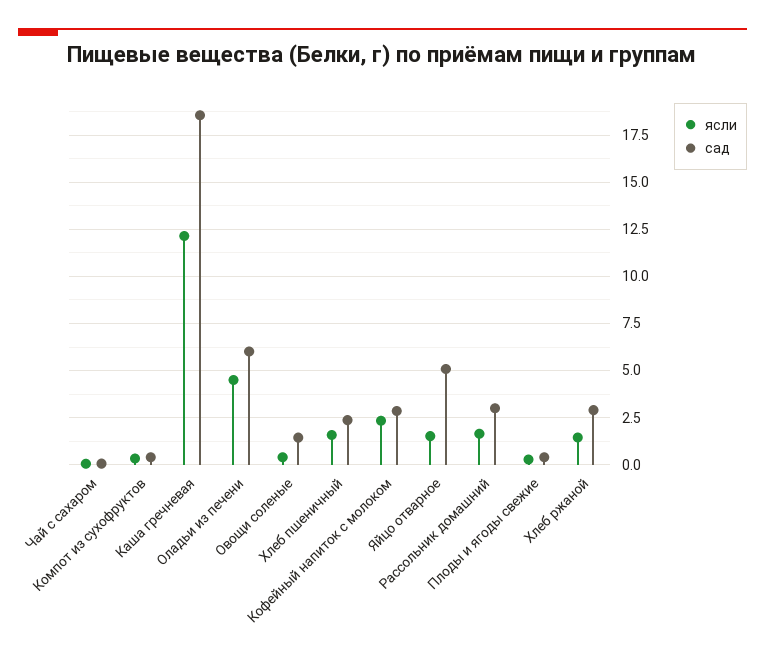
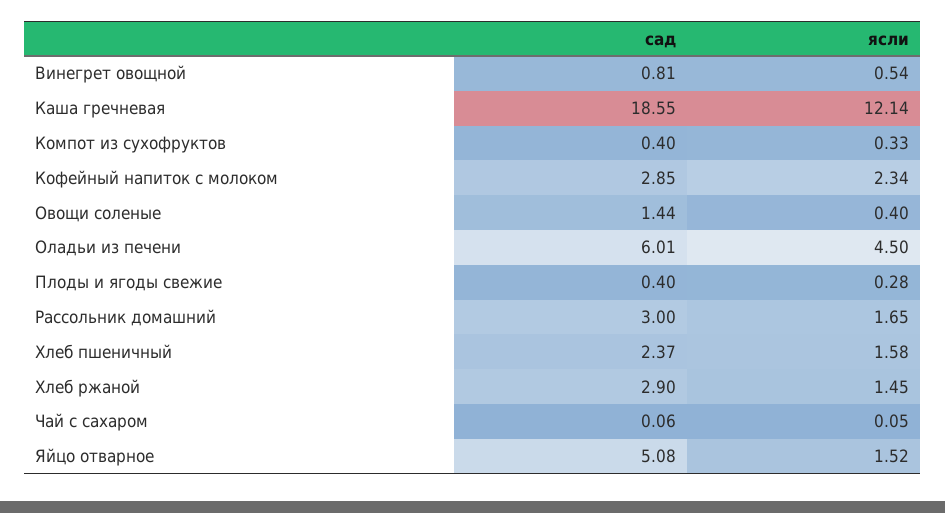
  {
    "ясли": {
      "Чай с сахаром": 0.05,
      "Компот из сухофруктов": 0.33,
      "Каша гречневая": 12.14,
      "Оладьи из печени": 4.5,
      "Овощи соленые": 0.4,
      "Хлеб пшеничный": 1.58,
      "Кофейный напиток с молоком": 2.34,
      "Яйцо отварное": 1.52,
      "Рассольник домашний": 1.65,
      "Плоды и ягоды свежие": 0.28,
-     "Хлеб ржаной": 1.45
+     "Хлеб ржаной": 1.45,
+     "Винегрет овощной": 0.54
    },
    "сад": {
      "Чай с сахаром": 0.06,
      "Компот из сухофруктов": 0.4,
      "Каша гречневая": 18.55,
      "Оладьи из печени": 6.01,
      "Овощи соленые": 1.44,
      "Хлеб пшеничный": 2.37,
      "Кофейный напиток с молоком": 2.85,
      "Яйцо отварное": 5.08,
      "Рассольник домашний": 3,
      "Плоды и ягоды свежие": 0.4,
-     "Хлеб ржаной": 2.9
+     "Хлеб ржаной": 2.9,
+     "Винегрет овощной": 0.81
    }
  }

